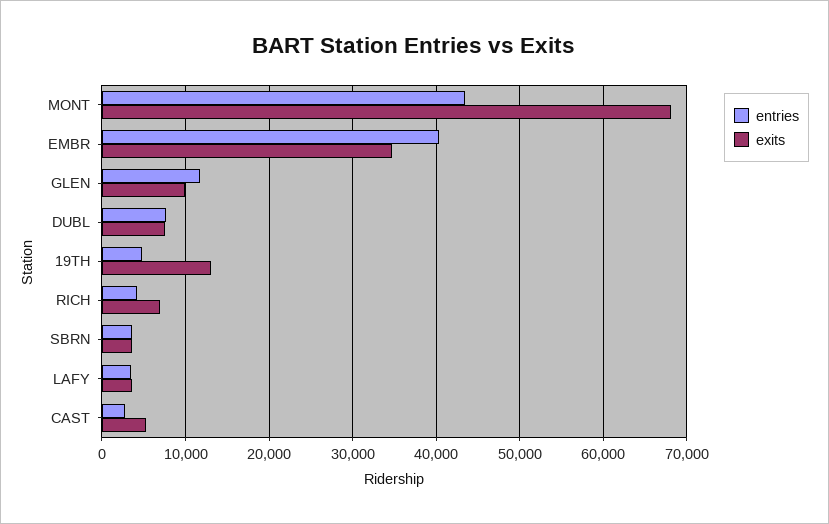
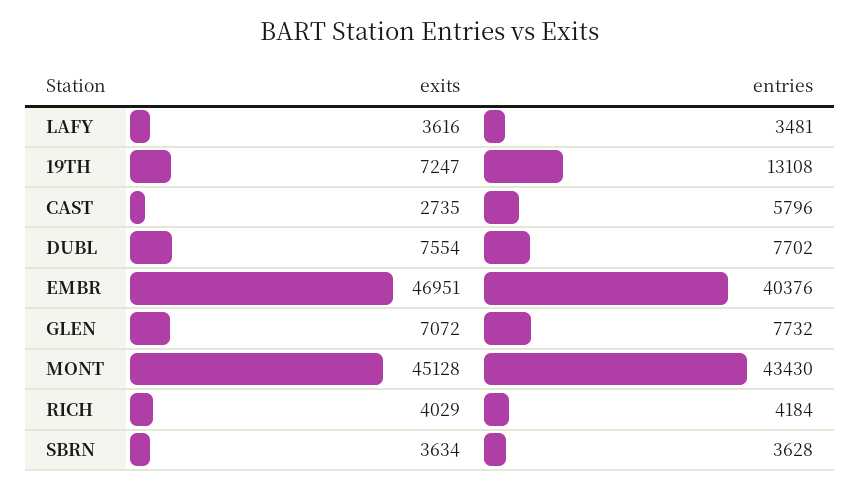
  {
    "entries": {
      "MONT": 43430,
      "EMBR": 40376,
-     "GLEN": 12000,
+     "GLEN": 7732,
      "DUBL": 7702,
-     "19TH": 5000,
+     "19TH": 13108,
      "RICH": 4184,
      "SBRN": 3628,
      "LAFY": 3481,
-     "CAST": 3000
+     "CAST": 5796
    },
    "exits": {
-     "MONT": 68000,
+     "MONT": 45128,
-     "EMBR": 35000,
+     "EMBR": 46951,
-     "GLEN": 10000,
+     "GLEN": 7072,
      "DUBL": 7554,
-     "19TH": 13000,
+     "19TH": 7247,
-     "RICH": 7000,
+     "RICH": 4029,
      "SBRN": 3634,
      "LAFY": 3616,
-     "CAST": 5000
+     "CAST": 2735
    }
  }

